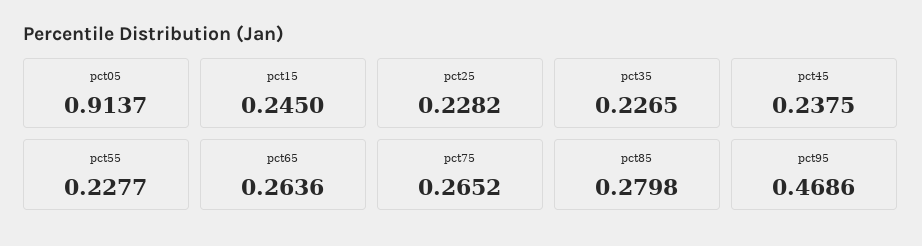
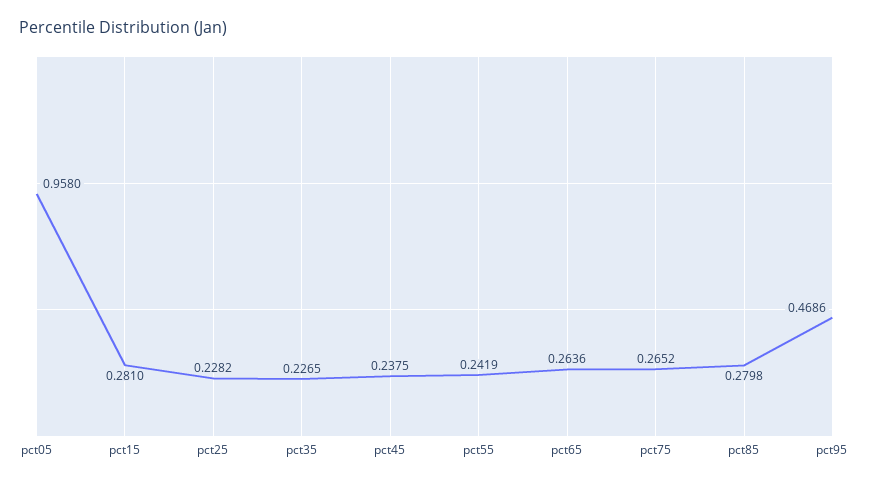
  {
-   "pct05": 0.9137,
+   "pct05": 0.958,
-   "pct15": 0.245,
+   "pct15": 0.281,
    "pct25": 0.2282,
    "pct35": 0.2265,
    "pct45": 0.2375,
-   "pct55": 0.2277,
+   "pct55": 0.2419,
    "pct65": 0.2636,
    "pct75": 0.2652,
    "pct85": 0.2798,
    "pct95": 0.4686
  }

